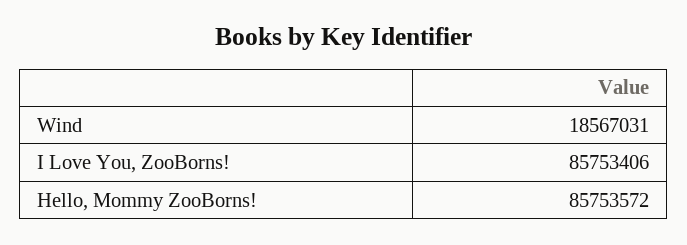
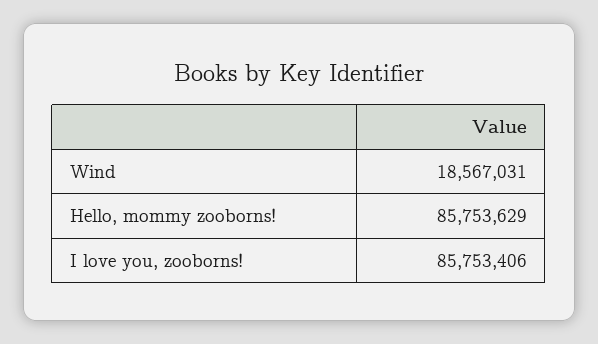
  {
    "Wind": 18567031,
    "I Love You, ZooBorns!": 85753406,
-   "Hello, Mommy ZooBorns!": 85753572
+   "Hello, Mommy ZooBorns!": 85753629
  }

